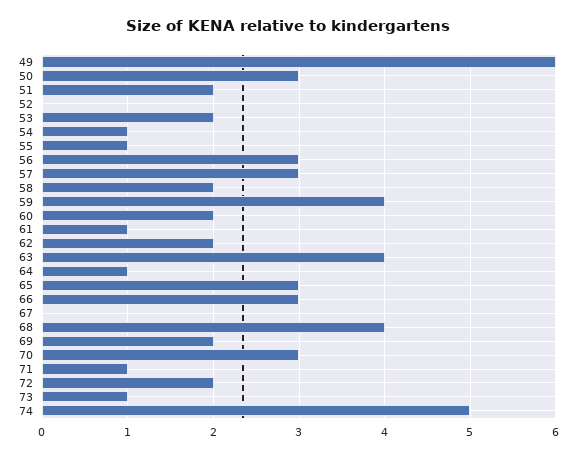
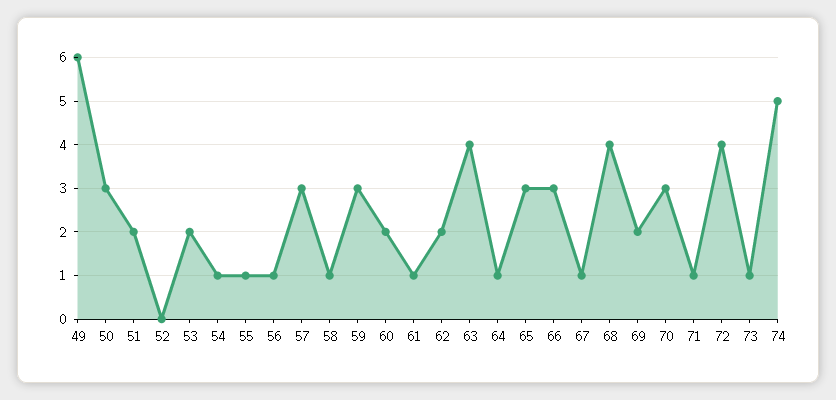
  {
    "49": 6,
    "50": 3,
    "51": 2,
    "52": 0,
    "53": 2,
    "54": 1,
    "55": 1,
-   "56": 3,
+   "56": 1,
    "57": 3,
-   "58": 2,
+   "58": 1,
-   "59": 4,
+   "59": 3,
    "60": 2,
    "61": 1,
    "62": 2,
    "63": 4,
    "64": 1,
    "65": 3,
    "66": 3,
-   "67": 0,
+   "67": 1,
    "68": 4,
    "69": 2,
    "70": 3,
    "71": 1,
-   "72": 2,
+   "72": 4,
    "73": 1,
    "74": 5
  }

